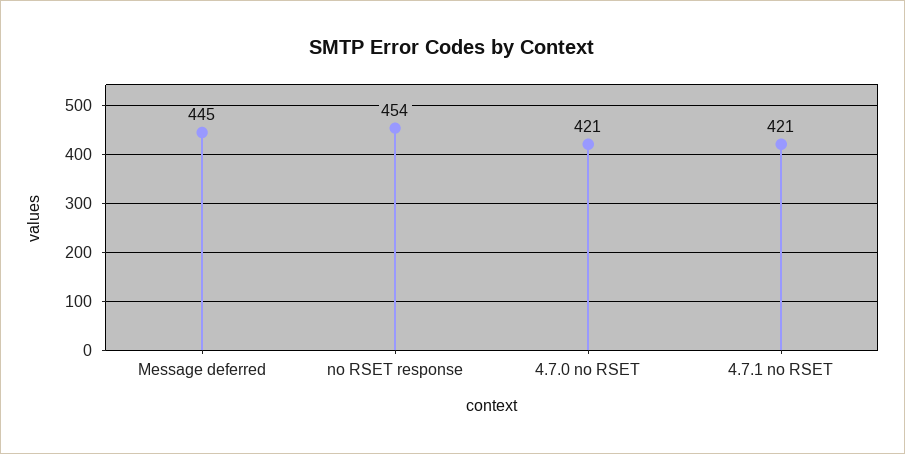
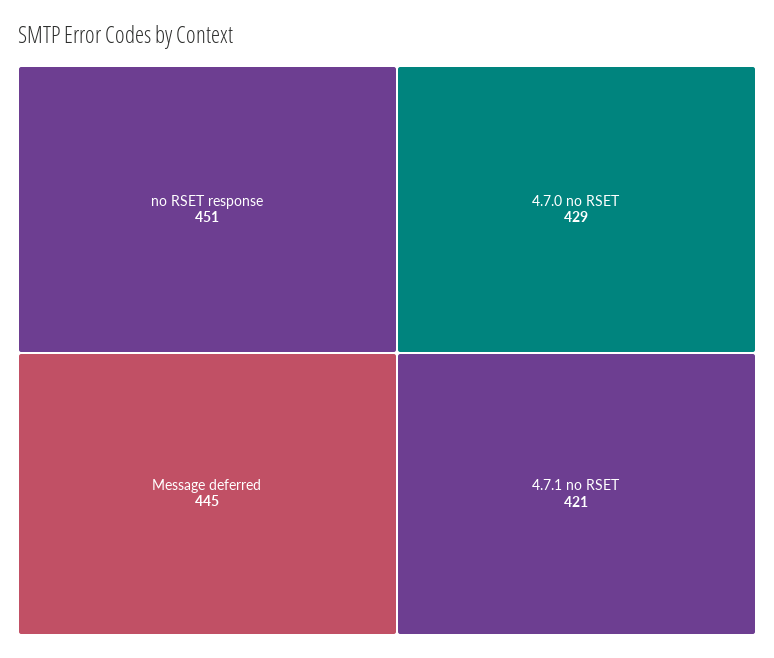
  {
    "Message deferred": 445,
-   "no RSET response": 454,
+   "no RSET response": 451,
-   "4.7.0 no RSET": 421,
+   "4.7.0 no RSET": 429,
    "4.7.1 no RSET": 421
  }

